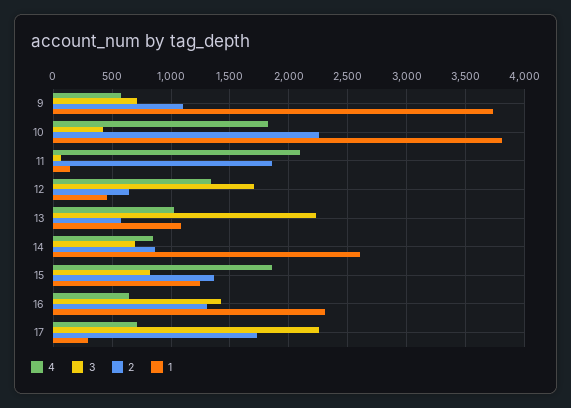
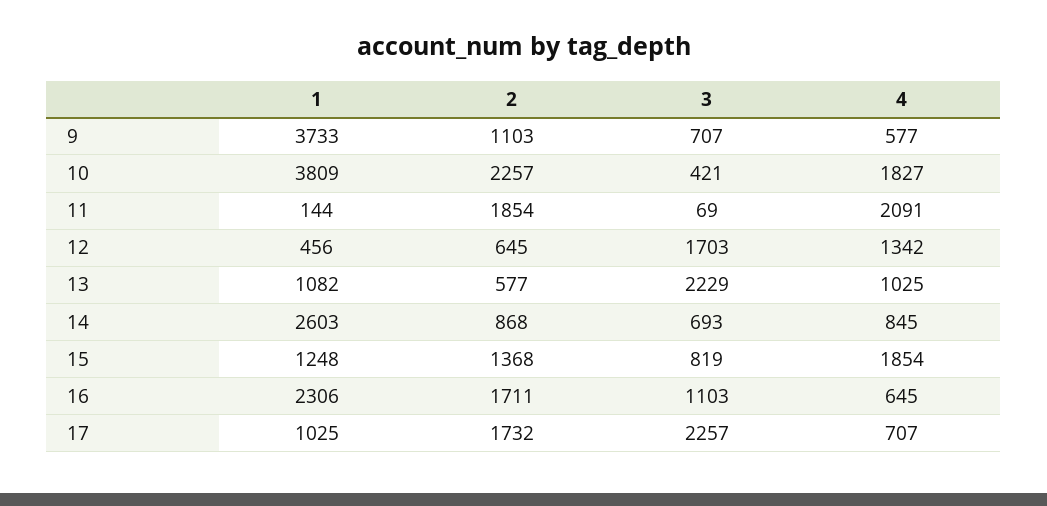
  {
    "4": {
      "9": 577,
      "10": 1827,
      "11": 2091,
      "12": 1342,
      "13": 1025,
      "14": 845,
      "15": 1854,
      "16": 645,
      "17": 707
    },
    "3": {
      "9": 707,
      "10": 421,
      "11": 69,
      "12": 1703,
      "13": 2229,
      "14": 693,
      "15": 819,
-     "16": 1400,
+     "16": 1103,
      "17": 2257
    },
    "2": {
      "9": 1103,
      "10": 2257,
      "11": 1854,
      "12": 645,
      "13": 577,
      "14": 868,
      "15": 1368,
-     "16": 1300,
+     "16": 1711,
      "17": 1732
    },
    "1": {
      "9": 3733,
      "10": 3809,
      "11": 144,
      "12": 456,
      "13": 1082,
      "14": 2603,
      "15": 1248,
      "16": 2306,
-     "17": 300
+     "17": 1025
    }
  }

